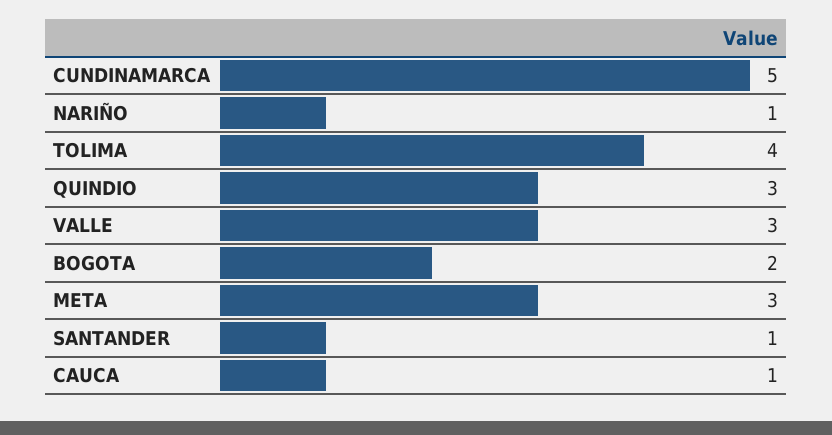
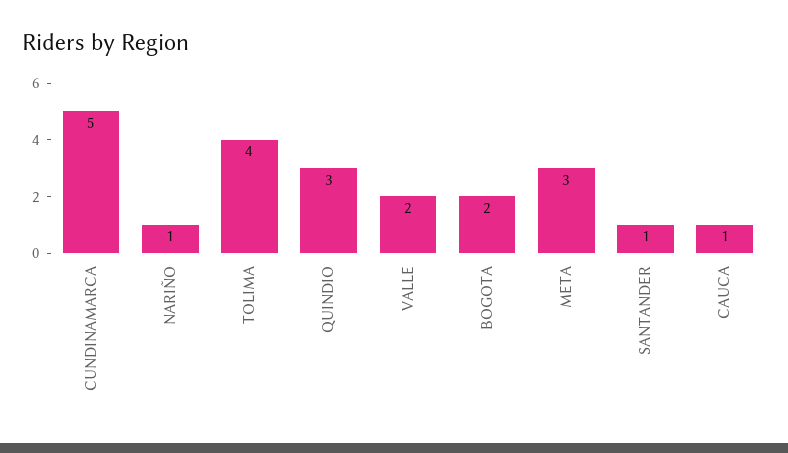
  {
    "CUNDINAMARCA": 5,
    "NARIÑO": 1,
    "TOLIMA": 4,
    "QUINDIO": 3,
-   "VALLE": 3,
+   "VALLE": 2,
    "BOGOTA": 2,
    "META": 3,
    "SANTANDER": 1,
    "CAUCA": 1
  }

